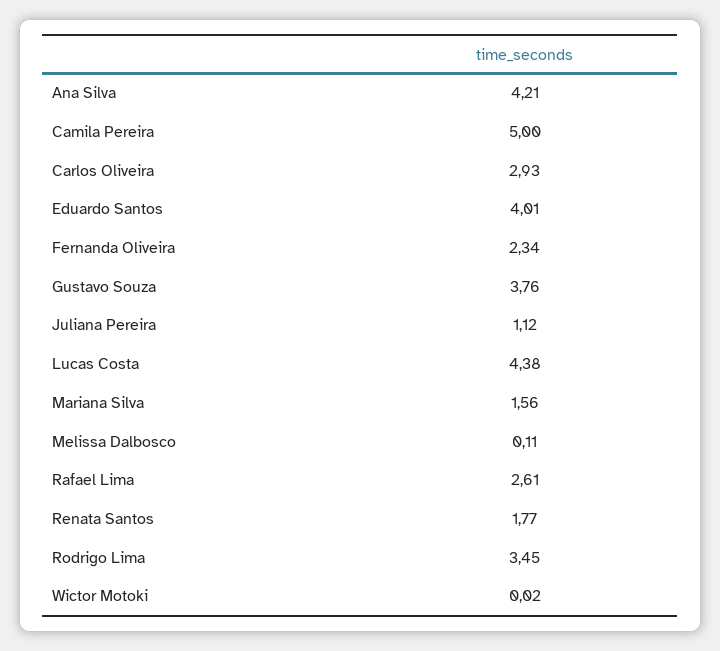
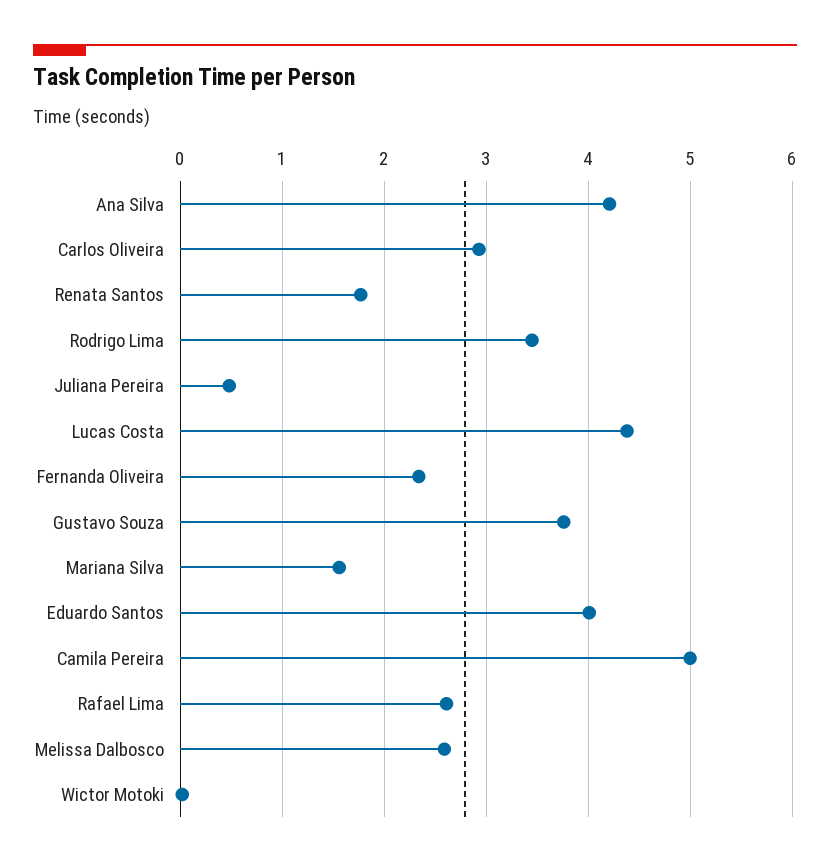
  {
    "Ana Silva": 4.21,
    "Camila Pereira": 5,
    "Carlos Oliveira": 2.93,
    "Eduardo Santos": 4.01,
    "Fernanda Oliveira": 2.34,
    "Gustavo Souza": 3.76,
-   "Juliana Pereira": 1.12,
+   "Juliana Pereira": 0.5,
    "Lucas Costa": 4.38,
    "Mariana Silva": 1.56,
-   "Melissa Dalbosco": 0.11,
+   "Melissa Dalbosco": 2.6,
    "Rafael Lima": 2.61,
    "Renata Santos": 1.77,
    "Rodrigo Lima": 3.45,
    "Wictor Motoki": 0.02
  }

